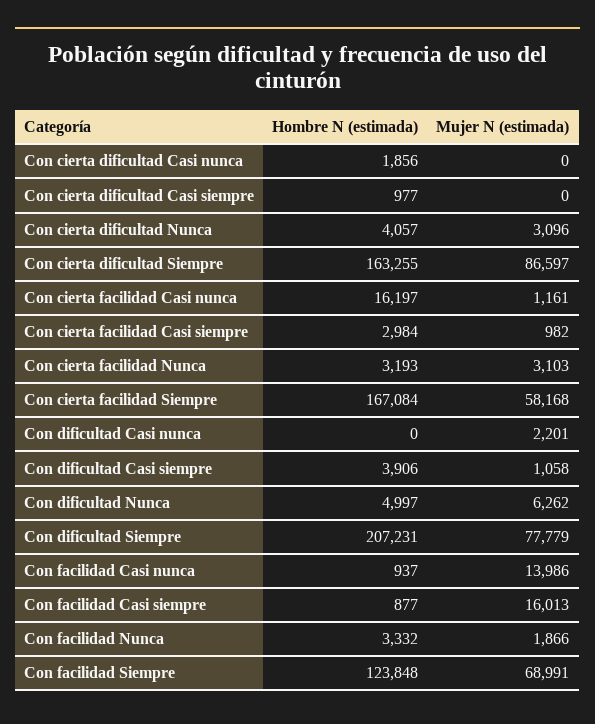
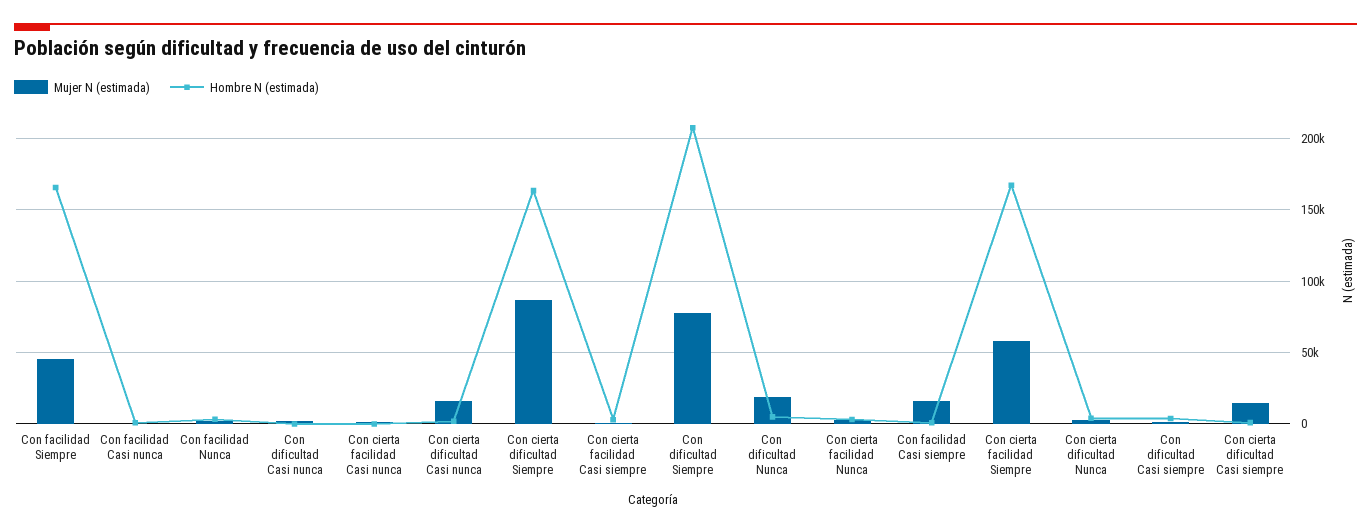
  {
    "Hombre N (estimada)": {
      "Con cierta dificultad Casi nunca": 1856,
      "Con cierta dificultad Casi siempre": 977,
      "Con cierta dificultad Nunca": 4057,
      "Con cierta dificultad Siempre": 163255,
-     "Con cierta facilidad Casi nunca": 16197,
+     "Con cierta facilidad Casi nunca": 0,
      "Con cierta facilidad Casi siempre": 2984,
      "Con cierta facilidad Nunca": 3193,
      "Con cierta facilidad Siempre": 167084,
      "Con dificultad Casi nunca": 0,
      "Con dificultad Casi siempre": 3906,
      "Con dificultad Nunca": 4997,
      "Con dificultad Siempre": 207231,
      "Con facilidad Casi nunca": 937,
      "Con facilidad Casi siempre": 877,
      "Con facilidad Nunca": 3332,
-     "Con facilidad Siempre": 123848
+     "Con facilidad Siempre": 165000
    },
    "Mujer N (estimada)": {
-     "Con cierta dificultad Casi nunca": 0,
+     "Con cierta dificultad Casi nunca": 15000,
-     "Con cierta dificultad Casi siempre": 0,
+     "Con cierta dificultad Casi siempre": 15000,
      "Con cierta dificultad Nunca": 3096,
      "Con cierta dificultad Siempre": 86597,
      "Con cierta facilidad Casi nunca": 1161,
      "Con cierta facilidad Casi siempre": 982,
      "Con cierta facilidad Nunca": 3103,
      "Con cierta facilidad Siempre": 58168,
      "Con dificultad Casi nunca": 2201,
      "Con dificultad Casi siempre": 1058,
-     "Con dificultad Nunca": 6262,
+     "Con dificultad Nunca": 20000,
      "Con dificultad Siempre": 77779,
-     "Con facilidad Casi nunca": 13986,
+     "Con facilidad Casi nunca": 0,
      "Con facilidad Casi siempre": 16013,
      "Con facilidad Nunca": 1866,
-     "Con facilidad Siempre": 68991
+     "Con facilidad Siempre": 45000
    }
  }

